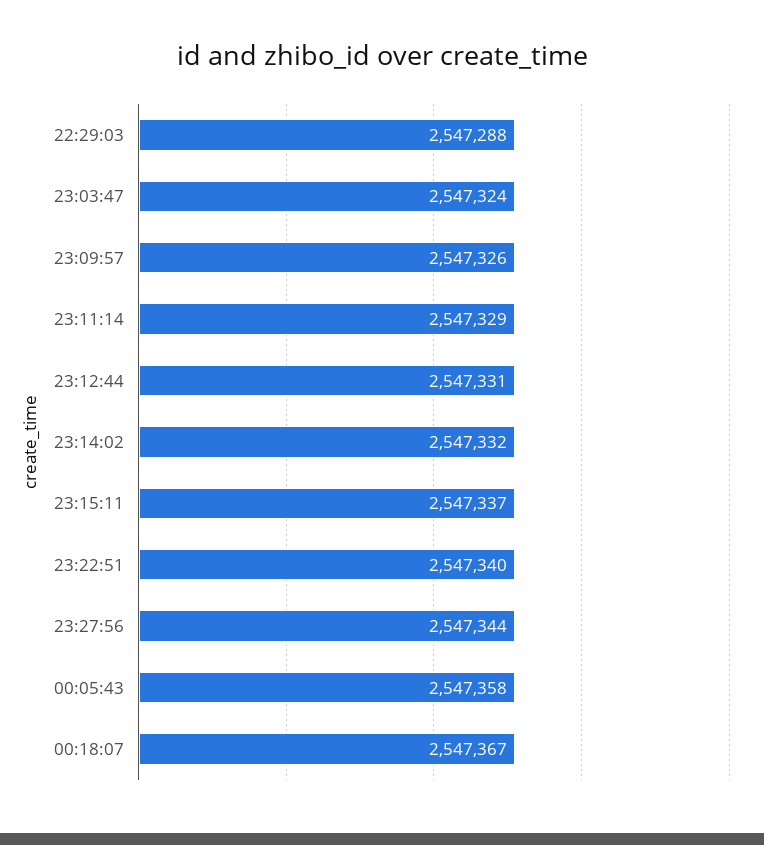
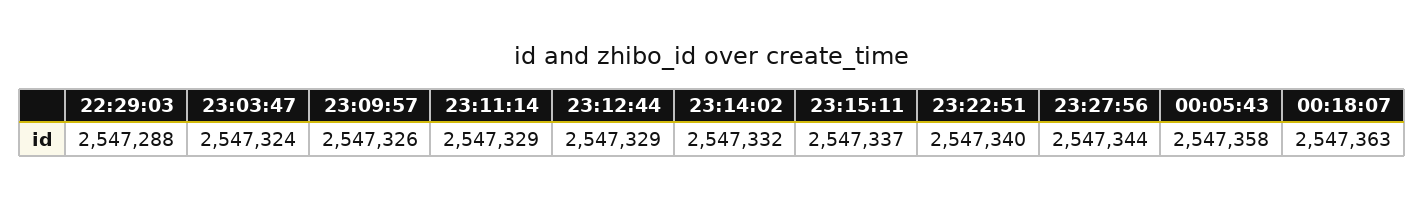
  {
    "22:29:03": 2547288,
    "23:03:47": 2547324,
    "23:09:57": 2547326,
    "23:11:14": 2547329,
-   "23:12:44": 2547331,
+   "23:12:44": 2547329,
    "23:14:02": 2547332,
    "23:15:11": 2547337,
    "23:22:51": 2547340,
    "23:27:56": 2547344,
    "00:05:43": 2547358,
-   "00:18:07": 2547367
+   "00:18:07": 2547363
  }

